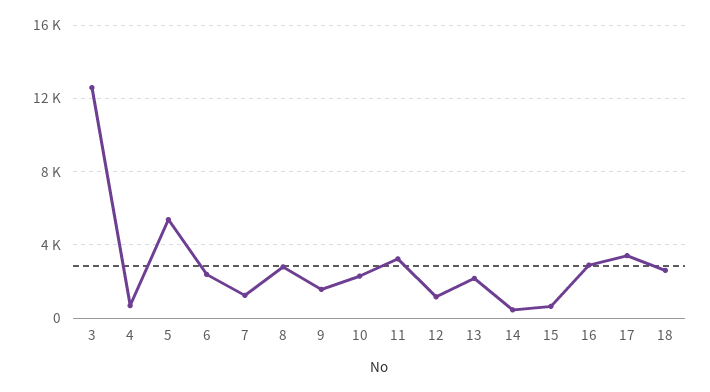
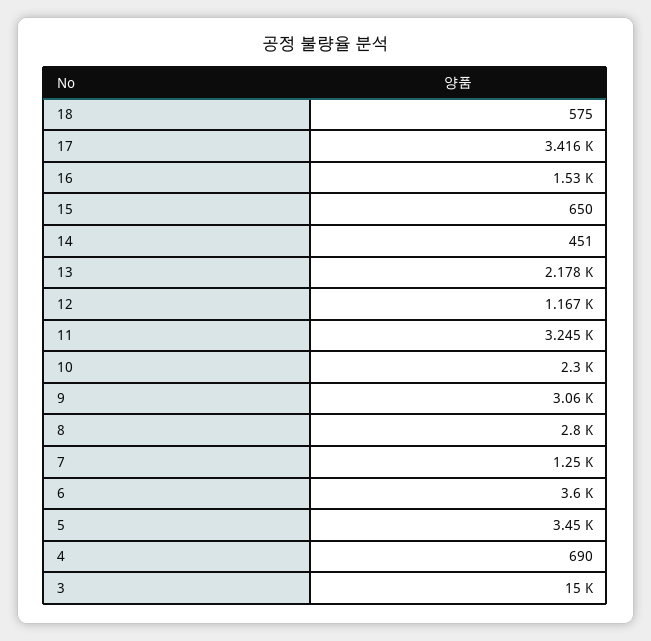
  {
-   "3": 12500,
+   "3": 15000,
    "4": 690,
-   "5": 5500,
+   "5": 3450,
-   "6": 2500,
+   "6": 3600,
    "7": 1250,
    "8": 2800,
-   "9": 1500,
+   "9": 3060,
    "10": 2300,
    "11": 3245,
    "12": 1167,
    "13": 2178,
    "14": 451,
    "15": 650,
-   "16": 3000,
+   "16": 1530,
    "17": 3416,
-   "18": 2500
+   "18": 575
  }

